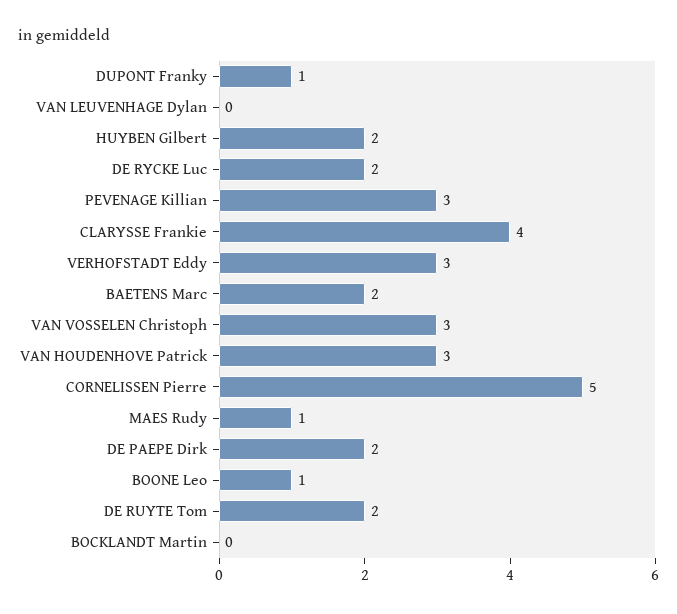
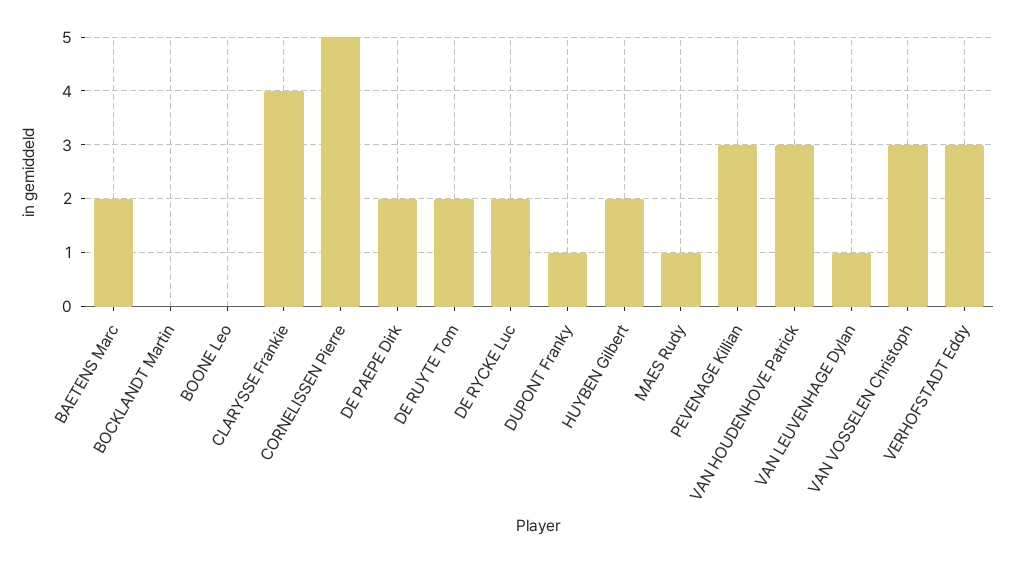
  {
    "DUPONT Franky": 1,
-   "VAN LEUVENHAGE Dylan": 0,
+   "VAN LEUVENHAGE Dylan": 1,
    "HUYBEN Gilbert": 2,
    "DE RYCKE Luc": 2,
    "PEVENAGE Killian": 3,
    "CLARYSSE Frankie": 4,
    "VERHOFSTADT Eddy": 3,
    "BAETENS Marc": 2,
    "VAN VOSSELEN Christoph": 3,
    "VAN HOUDENHOVE Patrick": 3,
    "CORNELISSEN Pierre": 5,
    "MAES Rudy": 1,
    "DE PAEPE Dirk": 2,
-   "BOONE Leo": 1,
+   "BOONE Leo": 0,
    "DE RUYTE Tom": 2,
    "BOCKLANDT Martin": 0
  }

